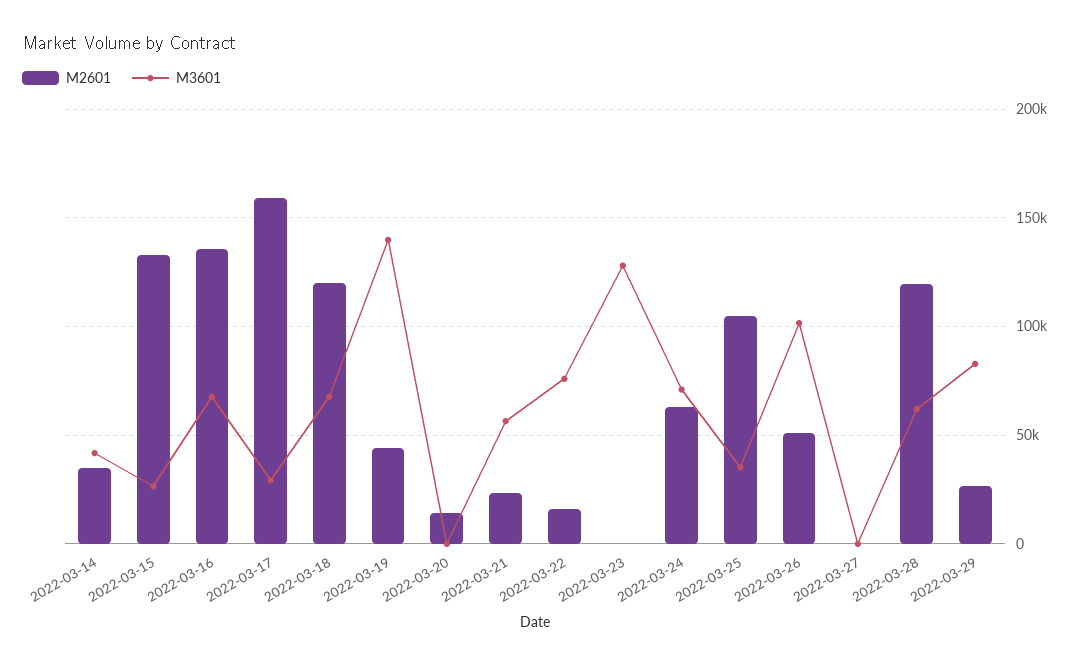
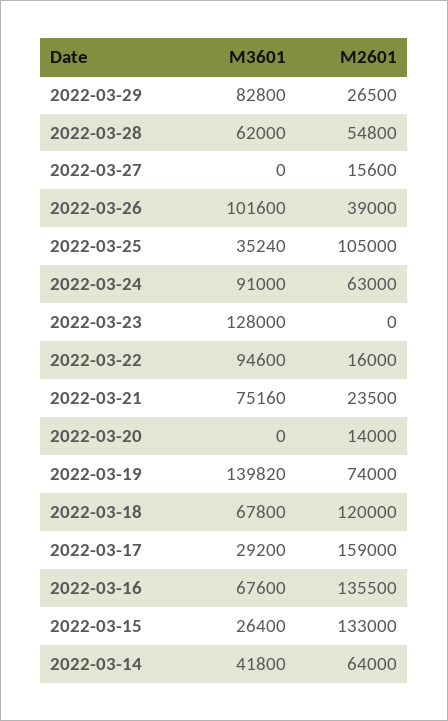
  {
    "M2601": {
-     "2022-03-14": 35000,
+     "2022-03-14": 64000,
      "2022-03-15": 133000,
      "2022-03-16": 135500,
      "2022-03-17": 159000,
      "2022-03-18": 120000,
-     "2022-03-19": 45000,
+     "2022-03-19": 74000,
      "2022-03-20": 14000,
      "2022-03-21": 23500,
      "2022-03-22": 16000,
      "2022-03-23": 0,
      "2022-03-24": 63000,
      "2022-03-25": 105000,
-     "2022-03-26": 50000,
+     "2022-03-26": 39000,
-     "2022-03-27": 0,
+     "2022-03-27": 15600,
-     "2022-03-28": 120000,
+     "2022-03-28": 54800,
      "2022-03-29": 26500
    },
    "M3601": {
      "2022-03-14": 41800,
      "2022-03-15": 26400,
      "2022-03-16": 67600,
      "2022-03-17": 29200,
      "2022-03-18": 67800,
      "2022-03-19": 139820,
      "2022-03-20": 0,
-     "2022-03-21": 55000,
+     "2022-03-21": 75160,
-     "2022-03-22": 75000,
+     "2022-03-22": 94600,
      "2022-03-23": 128000,
-     "2022-03-24": 70000,
+     "2022-03-24": 91000,
      "2022-03-25": 35240,
      "2022-03-26": 101600,
      "2022-03-27": 0,
      "2022-03-28": 62000,
      "2022-03-29": 82800
    }
  }

